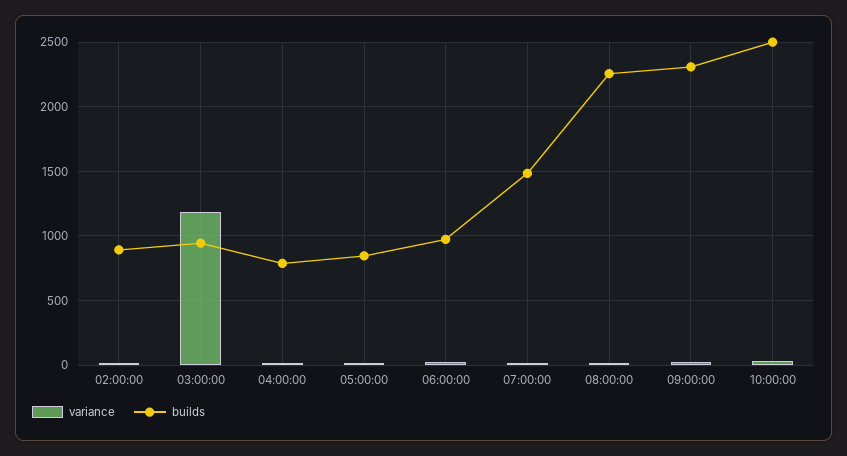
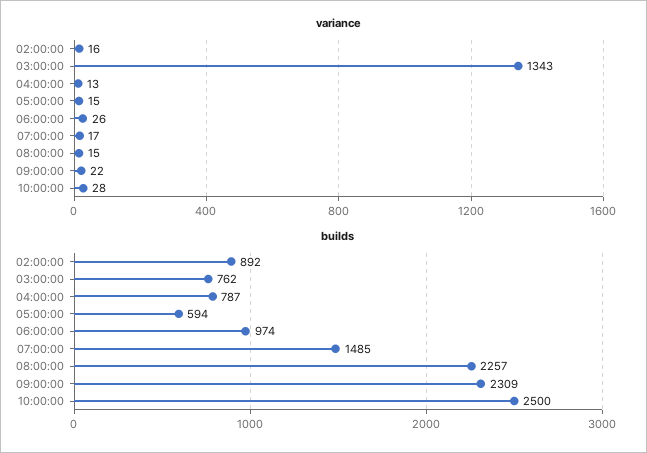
  {
    "variance": {
      "02:00:00": 16,
-     "03:00:00": 1200,
+     "03:00:00": 1343,
      "04:00:00": 13,
      "05:00:00": 15,
      "06:00:00": 26,
      "07:00:00": 17,
      "08:00:00": 15,
      "09:00:00": 22,
      "10:00:00": 28
    },
    "builds": {
      "02:00:00": 892,
-     "03:00:00": 950,
+     "03:00:00": 762,
      "04:00:00": 787,
-     "05:00:00": 850,
+     "05:00:00": 594,
      "06:00:00": 974,
      "07:00:00": 1485,
      "08:00:00": 2257,
      "09:00:00": 2309,
      "10:00:00": 2500
    }
  }

